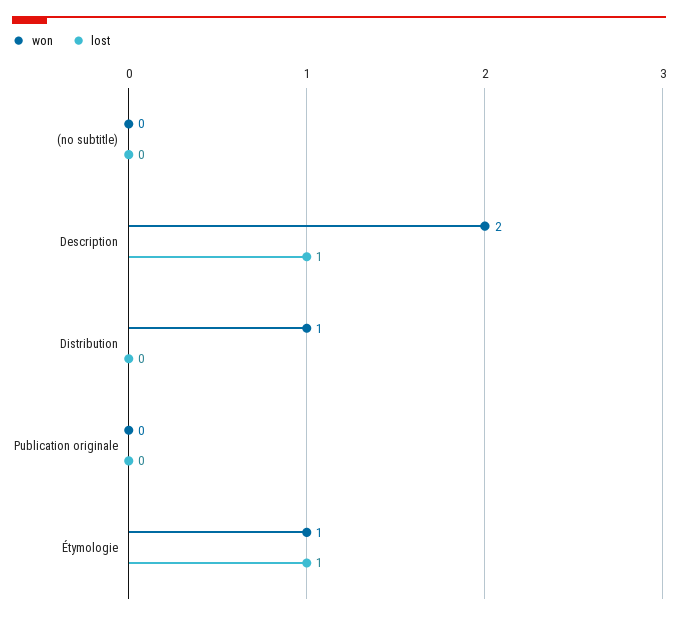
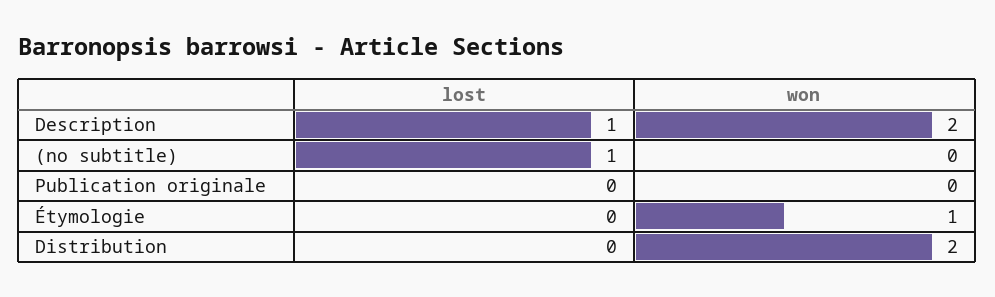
  {
    "won": {
      "(no subtitle)": 0,
      "Description": 2,
-     "Distribution": 1,
+     "Distribution": 2,
      "Publication originale": 0,
      "Étymologie": 1
    },
    "lost": {
-     "(no subtitle)": 0,
+     "(no subtitle)": 1,
      "Description": 1,
      "Distribution": 0,
      "Publication originale": 0,
-     "Étymologie": 1
+     "Étymologie": 0
    }
  }

